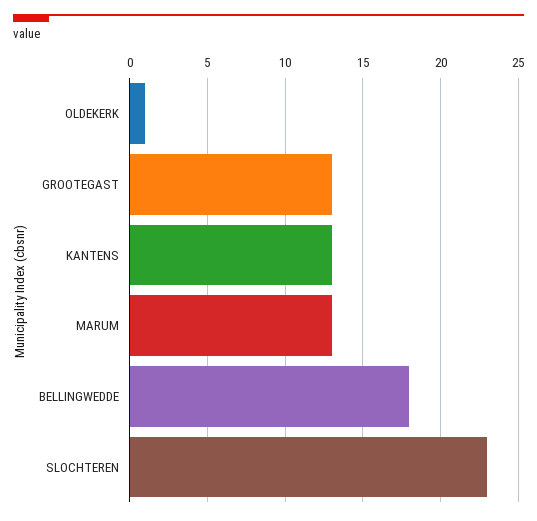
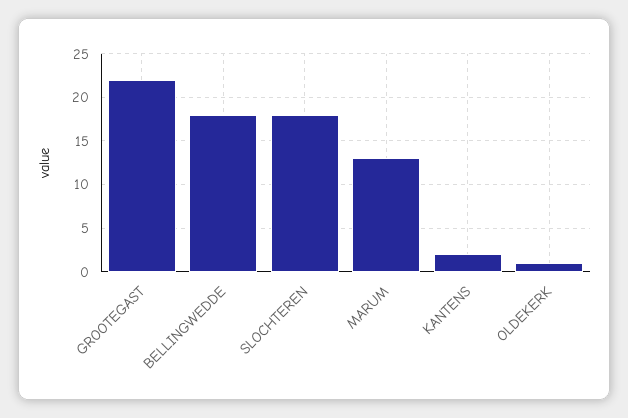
  {
    "OLDEKERK": 1,
-   "GROOTEGAST": 13,
+   "GROOTEGAST": 22,
-   "KANTENS": 13,
+   "KANTENS": 2,
    "MARUM": 13,
    "BELLINGWEDDE": 18,
-   "SLOCHTEREN": 23
+   "SLOCHTEREN": 18
  }

